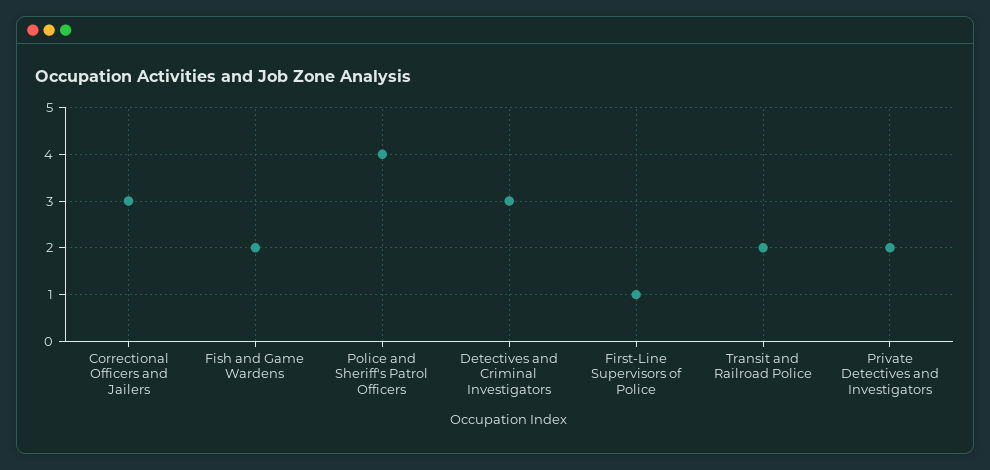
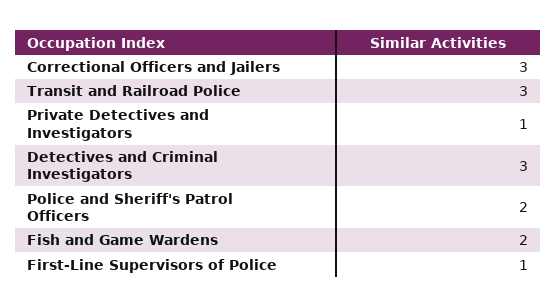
  {
    "Correctional Officers and Jailers": 3,
    "Fish and Game Wardens": 2,
-   "Police and Sheriff's Patrol Officers": 4,
+   "Police and Sheriff's Patrol Officers": 2,
    "Detectives and Criminal Investigators": 3,
    "First-Line Supervisors of Police": 1,
-   "Transit and Railroad Police": 2,
+   "Transit and Railroad Police": 3,
-   "Private Detectives and Investigators": 2
+   "Private Detectives and Investigators": 1
  }

